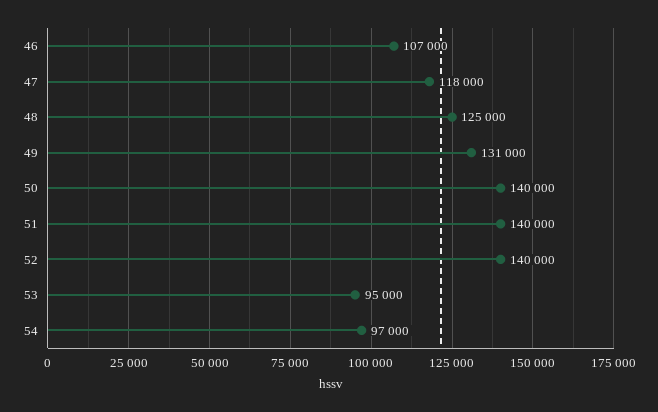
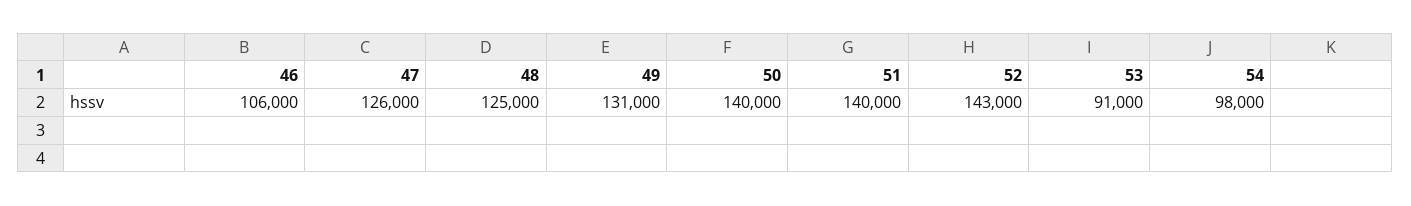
  {
-   "46": 107000,
+   "46": 106000,
-   "47": 118000,
+   "47": 126000,
    "48": 125000,
    "49": 131000,
    "50": 140000,
    "51": 140000,
-   "52": 140000,
+   "52": 143000,
-   "53": 95000,
+   "53": 91000,
-   "54": 97000
+   "54": 98000
  }

